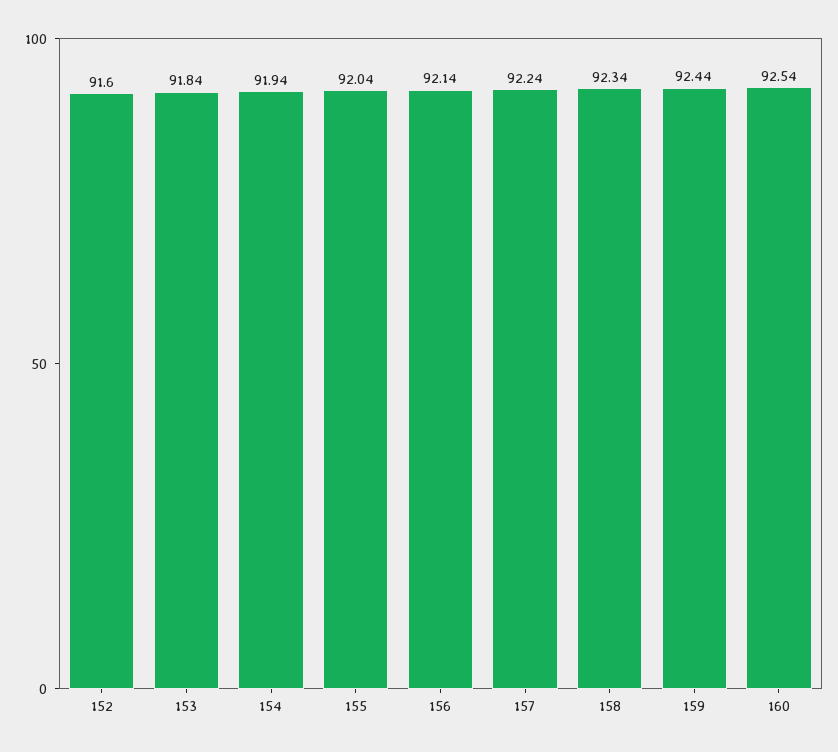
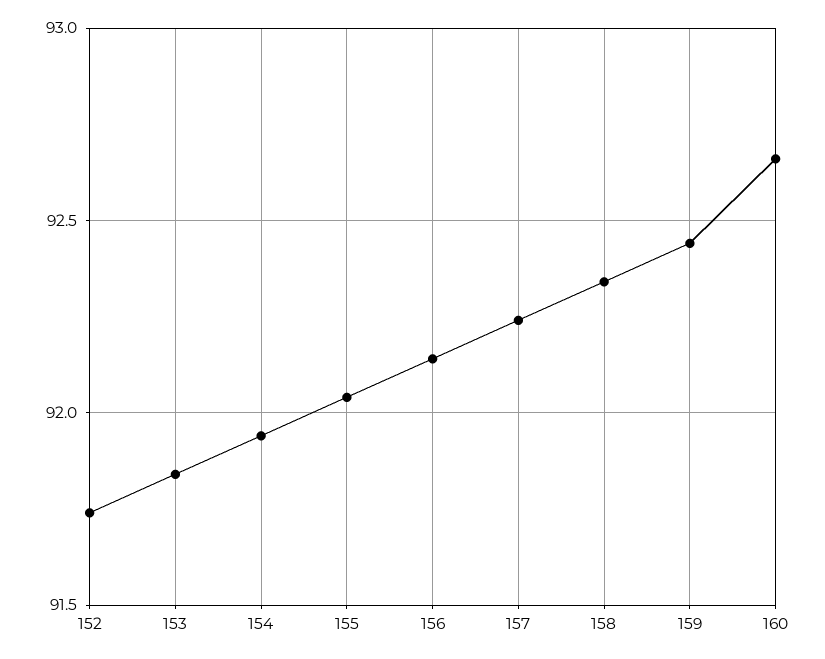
  {
-   "152": 91.6,
+   "152": 91.75,
    "153": 91.84,
    "154": 91.94,
    "155": 92.04,
    "156": 92.14,
    "157": 92.24,
    "158": 92.34,
    "159": 92.44,
-   "160": 92.54
+   "160": 92.65
  }

